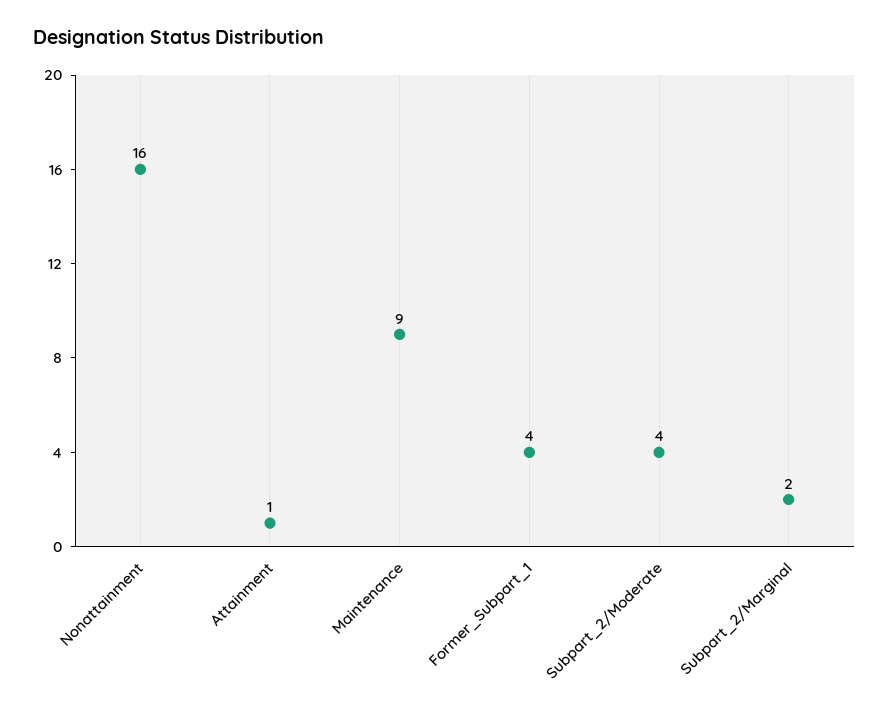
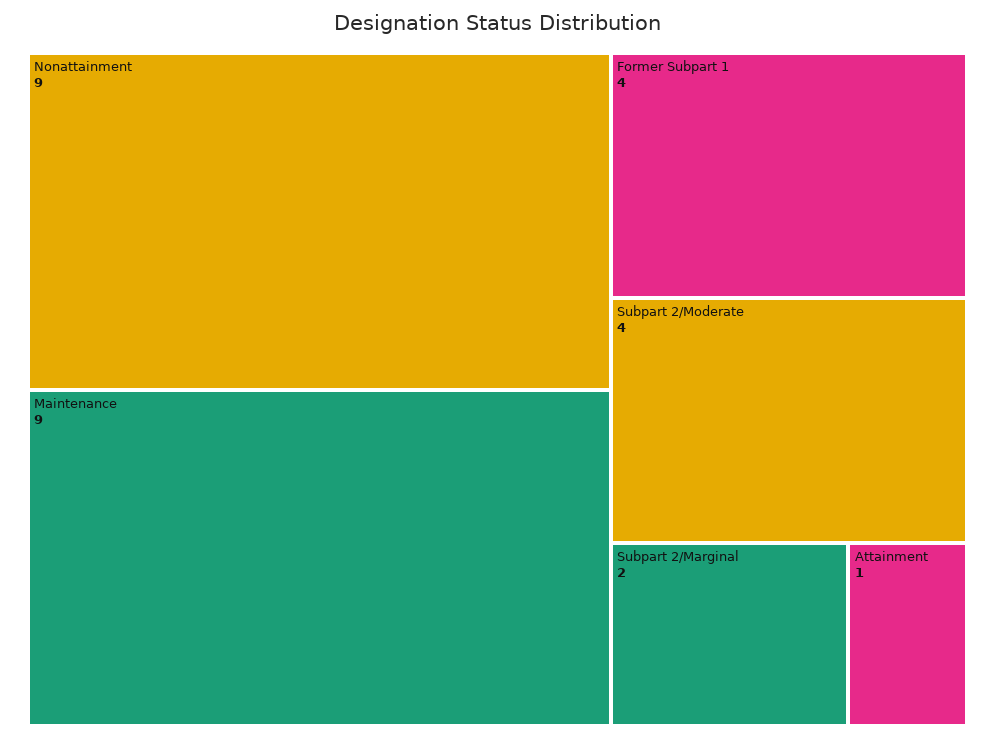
  {
-   "Nonattainment": 16,
+   "Nonattainment": 9,
    "Attainment": 1,
    "Maintenance": 9,
    "Former_Subpart_1": 4,
    "Subpart_2/Moderate": 4,
    "Subpart_2/Marginal": 2
  }

